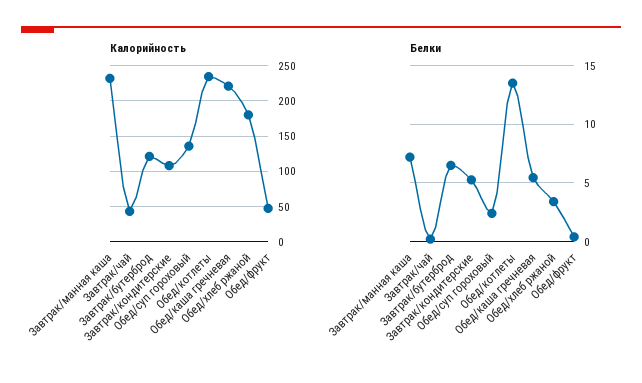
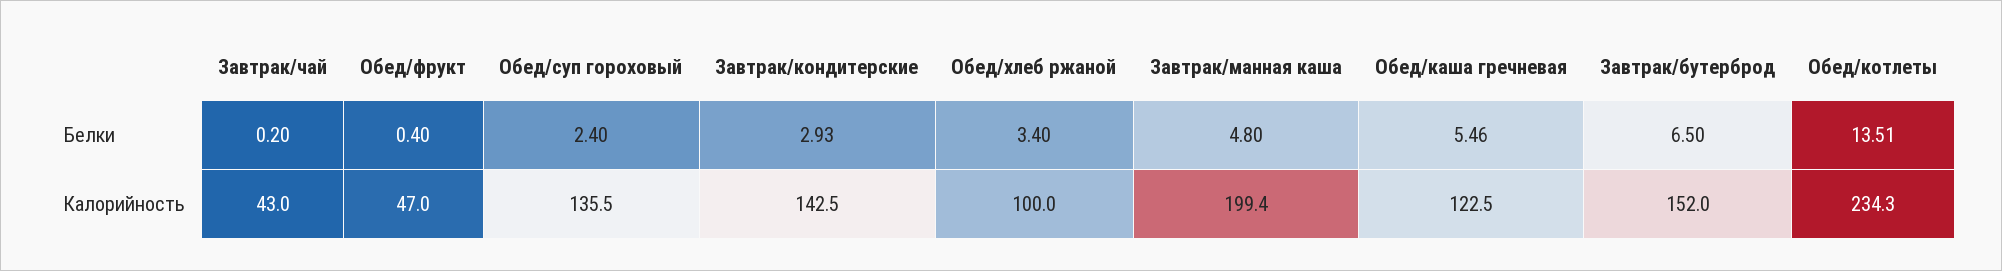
  {
    "Калорийность": {
-     "Завтрак/манная каша": 230,
+     "Завтрак/манная каша": 199.4,
      "Завтрак/чай": 43,
-     "Завтрак/бутерброд": 120,
+     "Завтрак/бутерброд": 152,
-     "Завтрак/кондитерские": 110,
+     "Завтрак/кондитерские": 142.5,
      "Обед/суп гороховый": 135.5,
      "Обед/котлеты": 234.3,
-     "Обед/каша гречневая": 220,
+     "Обед/каша гречневая": 122.5,
-     "Обед/хлеб ржаной": 180,
+     "Обед/хлеб ржаной": 100,
      "Обед/фрукт": 47
    },
    "Белки": {
-     "Завтрак/манная каша": 7,
+     "Завтрак/манная каша": 4.8,
      "Завтрак/чай": 0.2,
      "Завтрак/бутерброд": 6.5,
-     "Завтрак/кондитерские": 5,
+     "Завтрак/кондитерские": 2.93,
      "Обед/суп гороховый": 2.4,
      "Обед/котлеты": 13.51,
      "Обед/каша гречневая": 5.46,
      "Обед/хлеб ржаной": 3.4,
      "Обед/фрукт": 0.4
    }
  }

